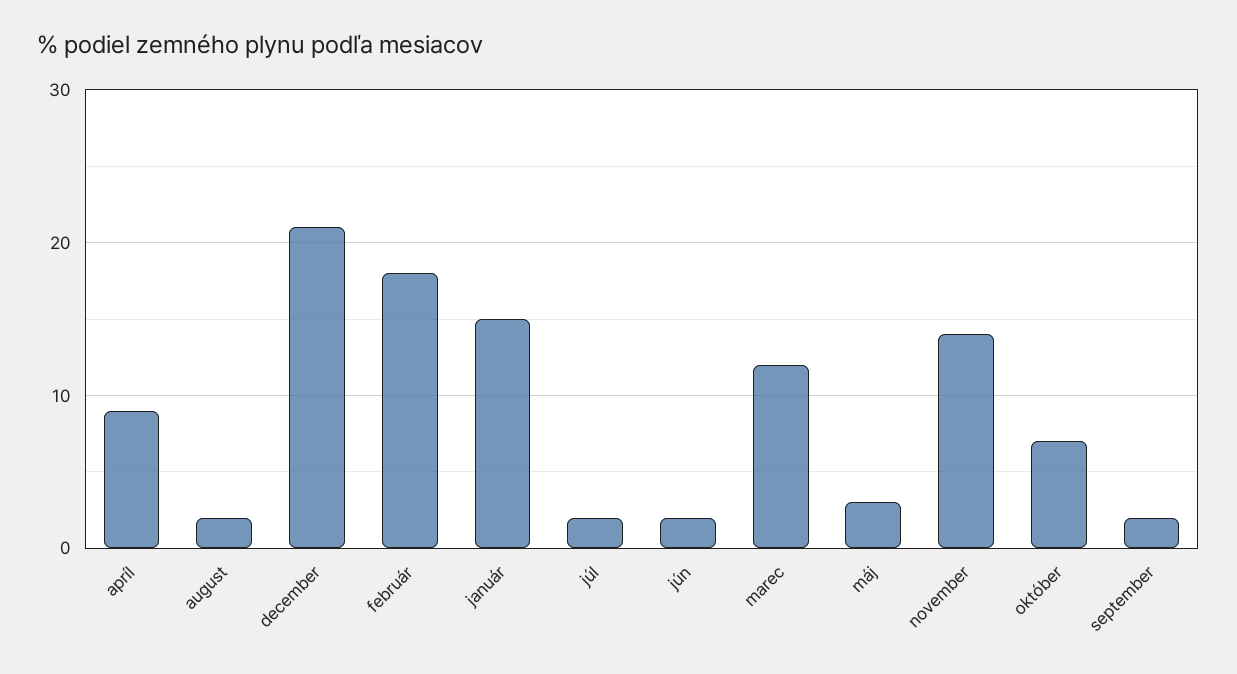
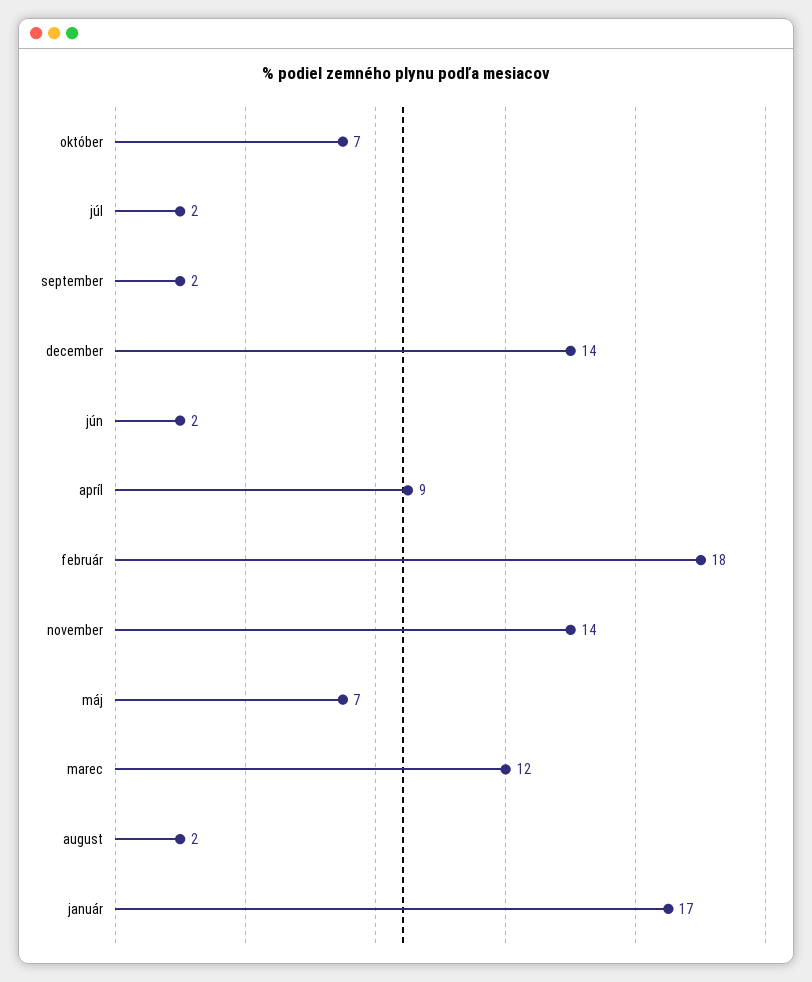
  {
    "apríl": 9,
    "august": 2,
-   "december": 21,
+   "december": 14,
    "február": 18,
-   "január": 15,
+   "január": 17,
    "júl": 2,
    "jún": 2,
    "marec": 12,
-   "máj": 3,
+   "máj": 7,
    "november": 14,
    "október": 7,
    "september": 2
  }

